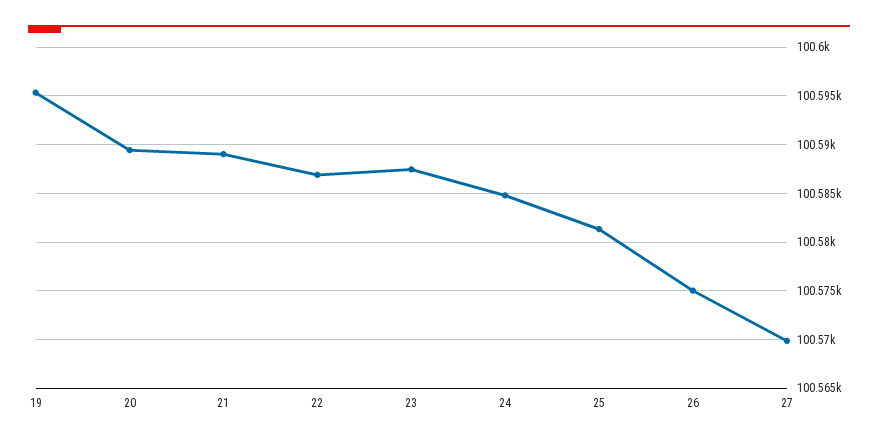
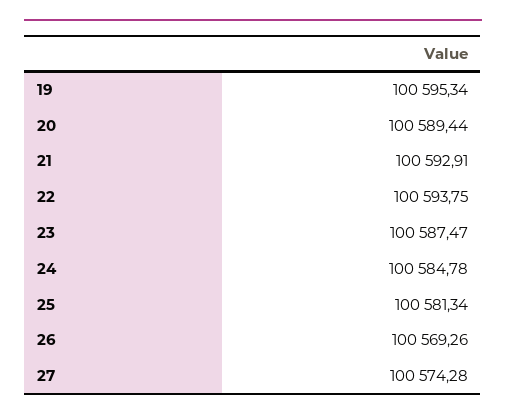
  {
    "19": 100595.34,
    "20": 100589.44,
-   "21": 100589,
+   "21": 100592.91,
-   "22": 100587,
+   "22": 100593.75,
    "23": 100587.47,
    "24": 100584.78,
    "25": 100581.34,
-   "26": 100575,
+   "26": 100569.26,
-   "27": 100570
+   "27": 100574.28
  }

